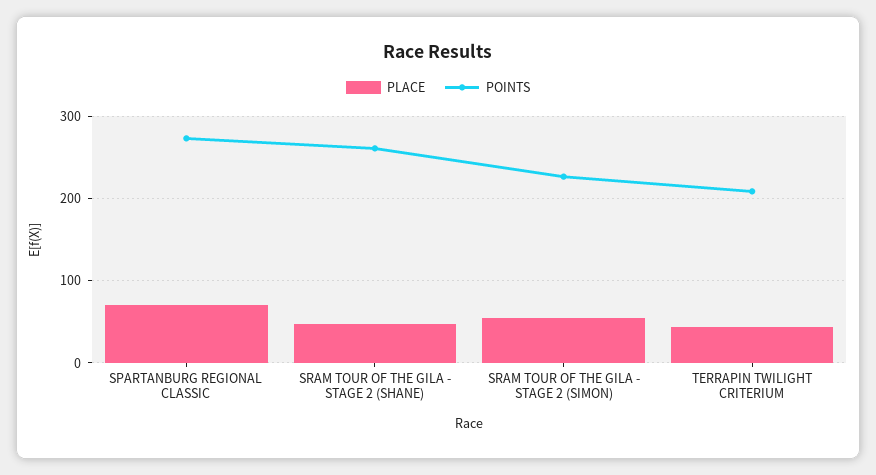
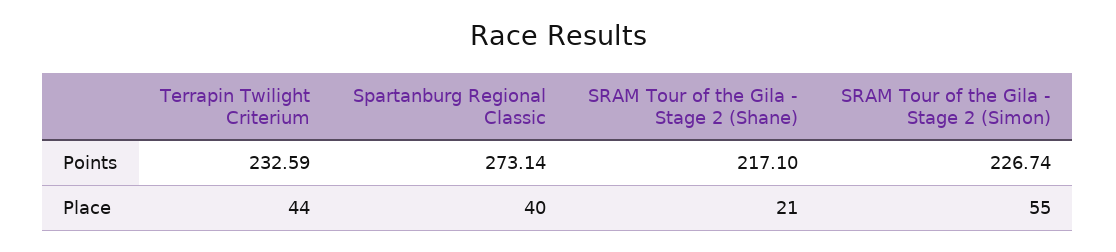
  {
    "PLACE": {
-     "SPARTANBURG REGIONAL CLASSIC": 70,
+     "SPARTANBURG REGIONAL CLASSIC": 40,
-     "SRAM TOUR OF THE GILA - STAGE 2 (SHANE)": 50,
+     "SRAM TOUR OF THE GILA - STAGE 2 (SHANE)": 21,
      "SRAM TOUR OF THE GILA - STAGE 2 (SIMON)": 55,
      "TERRAPIN TWILIGHT CRITERIUM": 44
    },
    "POINTS": {
      "SPARTANBURG REGIONAL CLASSIC": 273.14,
-     "SRAM TOUR OF THE GILA - STAGE 2 (SHANE)": 260,
+     "SRAM TOUR OF THE GILA - STAGE 2 (SHANE)": 217.1,
      "SRAM TOUR OF THE GILA - STAGE 2 (SIMON)": 226.74,
-     "TERRAPIN TWILIGHT CRITERIUM": 210
+     "TERRAPIN TWILIGHT CRITERIUM": 232.59
    }
  }

